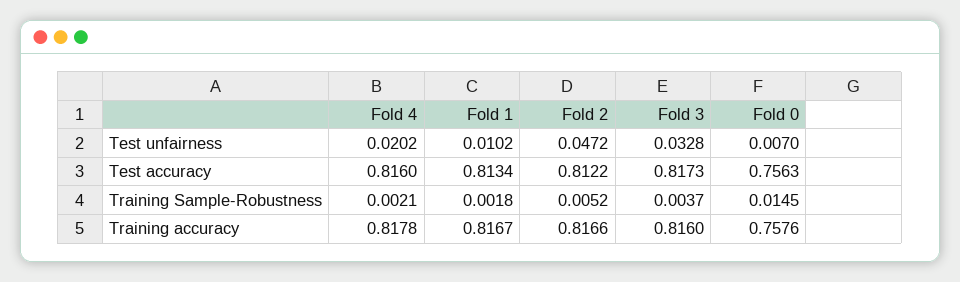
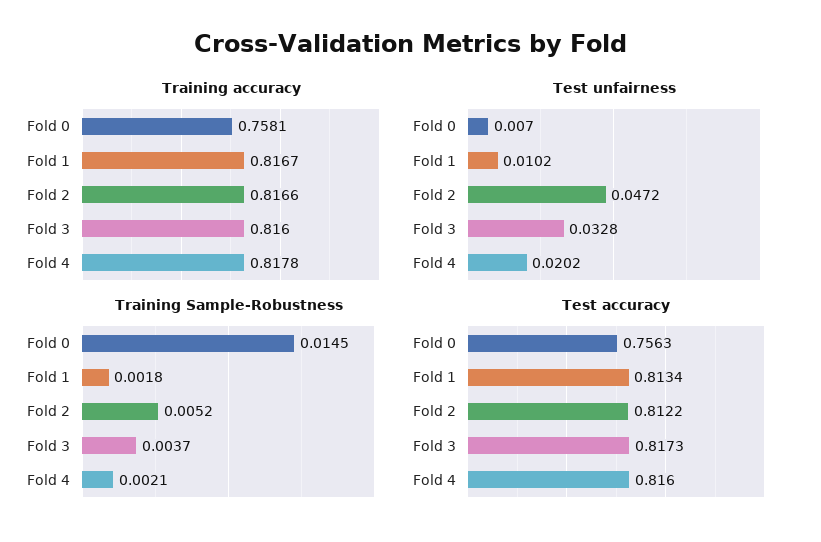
  {
    "Test unfairness": {
      "Fold 4": 0.0202,
      "Fold 1": 0.0102,
      "Fold 2": 0.0472,
      "Fold 3": 0.0328,
      "Fold 0": 0.007
    },
    "Test accuracy": {
      "Fold 4": 0.816,
      "Fold 1": 0.8134,
      "Fold 2": 0.8122,
      "Fold 3": 0.8173,
      "Fold 0": 0.7563
    },
    "Training Sample-Robustness": {
      "Fold 4": 0.0021,
      "Fold 1": 0.0018,
      "Fold 2": 0.0052,
      "Fold 3": 0.0037,
      "Fold 0": 0.0145
    },
    "Training accuracy": {
      "Fold 4": 0.8178,
      "Fold 1": 0.8167,
      "Fold 2": 0.8166,
      "Fold 3": 0.816,
-     "Fold 0": 0.7576
+     "Fold 0": 0.7581
    }
  }

